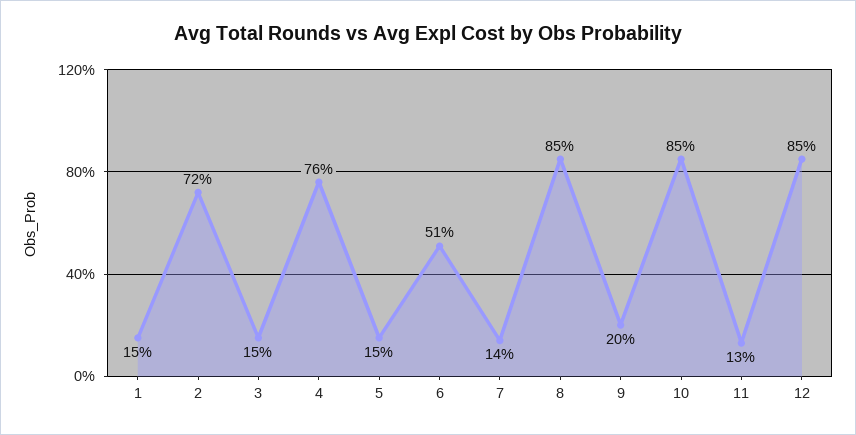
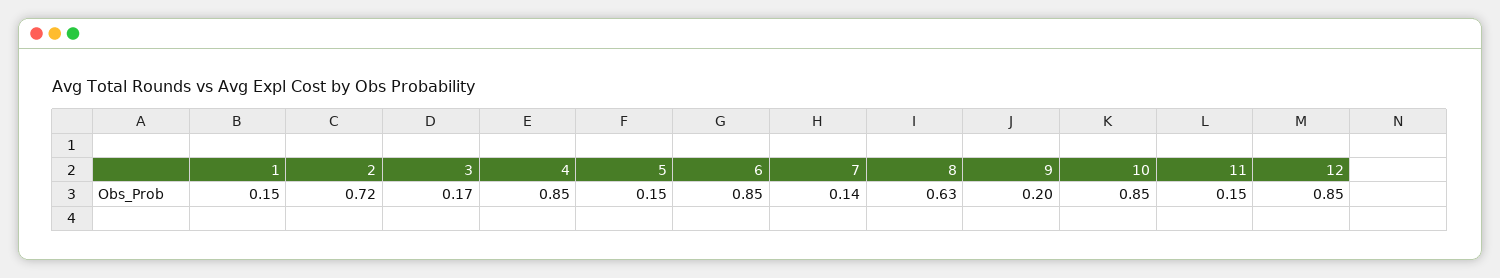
  {
    "1": 0.15,
    "2": 0.72,
-   "3": 0.15,
+   "3": 0.17,
-   "4": 0.76,
+   "4": 0.85,
    "5": 0.15,
-   "6": 0.51,
+   "6": 0.85,
    "7": 0.14,
-   "8": 0.85,
+   "8": 0.63,
    "9": 0.2,
    "10": 0.85,
-   "11": 0.13,
+   "11": 0.15,
    "12": 0.85
  }

